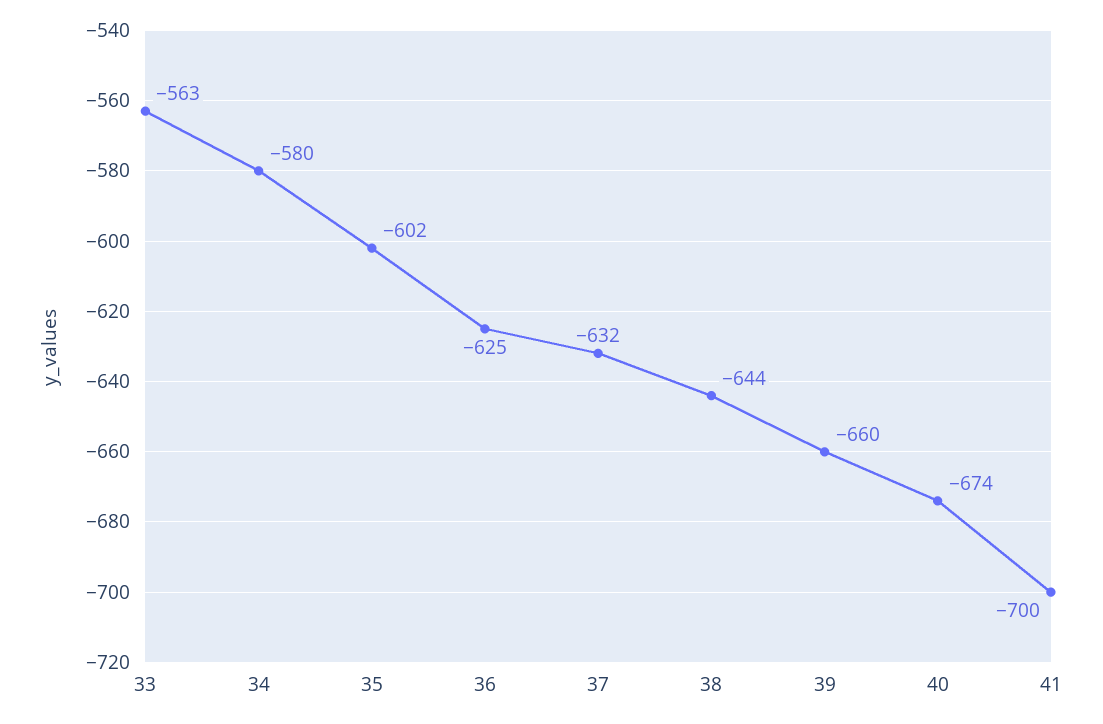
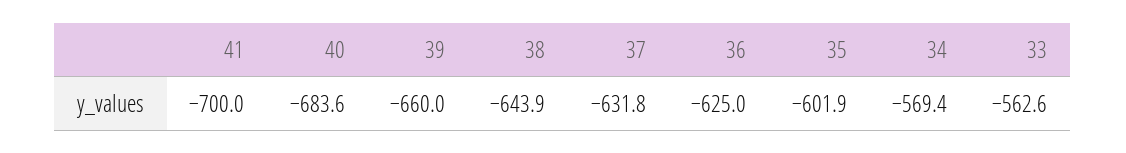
  {
    "33": -562.6,
-   "34": -580,
+   "34": -569.4,
    "35": -601.9,
    "36": -625,
    "37": -631.8,
    "38": -643.9,
    "39": -660,
-   "40": -674,
+   "40": -683.6,
    "41": -700
  }

